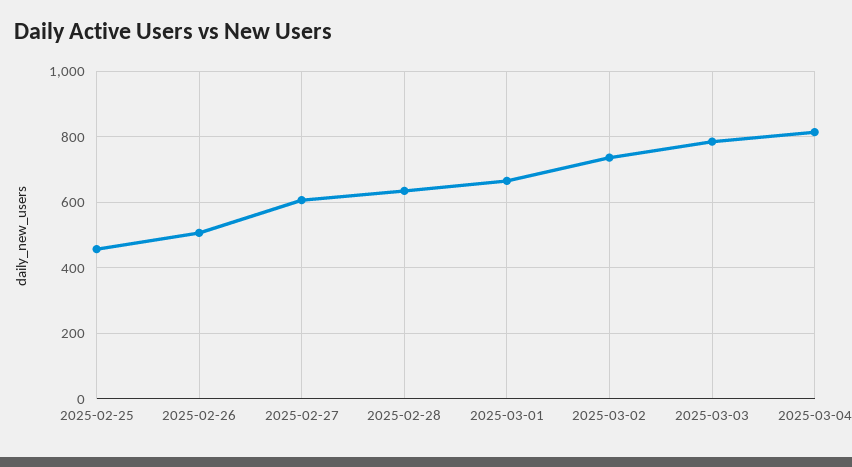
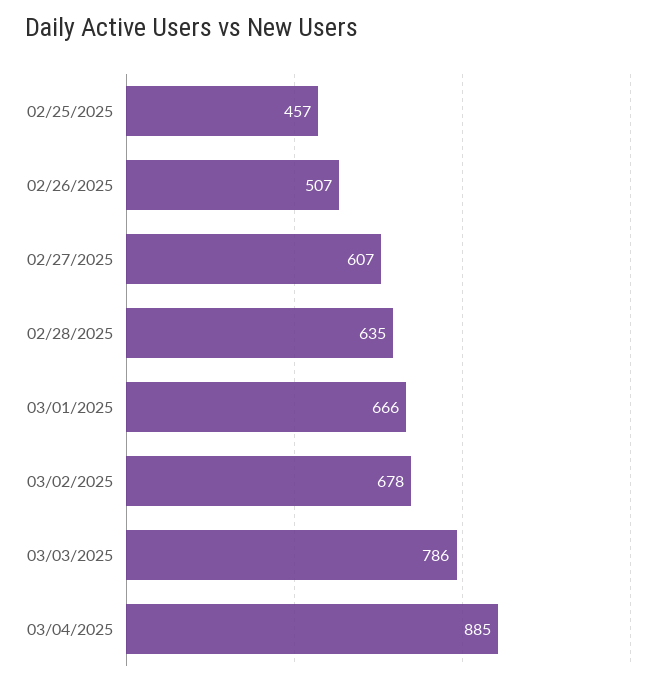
  {
    "2025-02-25": 457,
    "2025-02-26": 507,
    "2025-02-27": 607,
    "2025-02-28": 635,
    "2025-03-01": 666,
-   "2025-03-02": 740,
+   "2025-03-02": 678,
    "2025-03-03": 786,
-   "2025-03-04": 820
+   "2025-03-04": 885
  }

